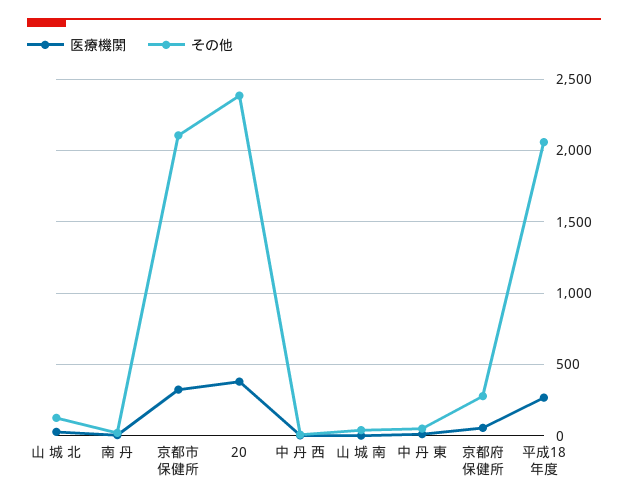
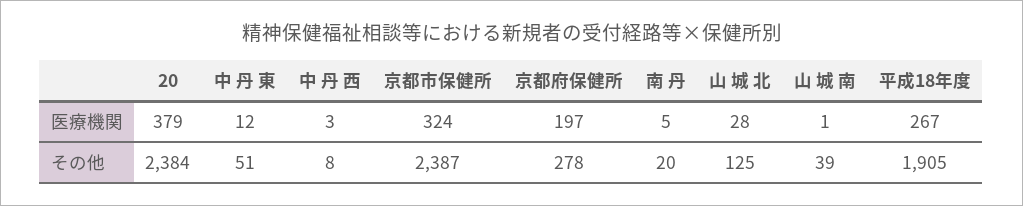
  {
    "医療機関": {
      "山 城 北": 28,
      "南 丹": 5,
      "京都市保健所": 324,
      "20": 379,
      "中 丹 西": 3,
      "山 城 南": 1,
      "中 丹 東": 12,
-     "京都府保健所": 50,
+     "京都府保健所": 197,
      "平成18年度": 267
    },
    "その他": {
      "山 城 北": 125,
      "南 丹": 20,
-     "京都市保健所": 2100,
+     "京都市保健所": 2387,
      "20": 2384,
      "中 丹 西": 8,
      "山 城 南": 39,
      "中 丹 東": 51,
      "京都府保健所": 278,
-     "平成18年度": 2050
+     "平成18年度": 1905
    }
  }

